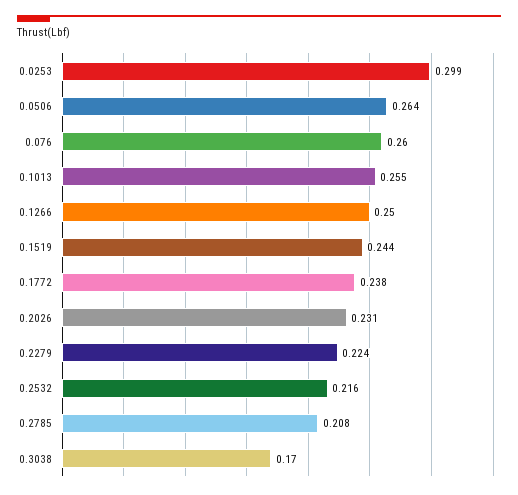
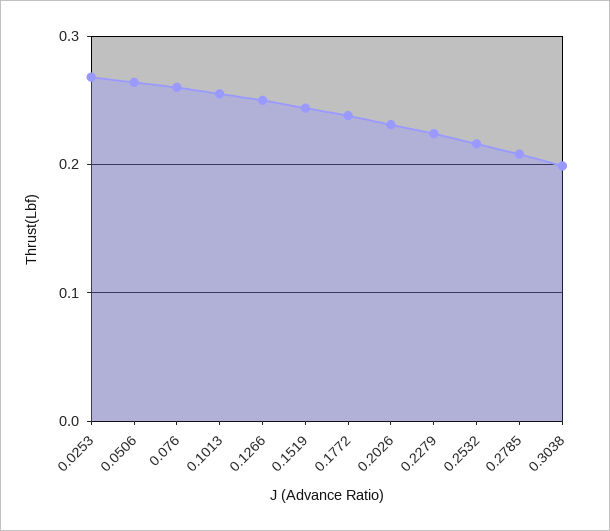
  {
-   "0.0253": 0.299,
+   "0.0253": 0.27,
    "0.0506": 0.264,
    "0.076": 0.26,
    "0.1013": 0.255,
    "0.1266": 0.25,
    "0.1519": 0.244,
    "0.1772": 0.238,
    "0.2026": 0.231,
    "0.2279": 0.224,
    "0.2532": 0.216,
    "0.2785": 0.208,
-   "0.3038": 0.17
+   "0.3038": 0.2
  }

